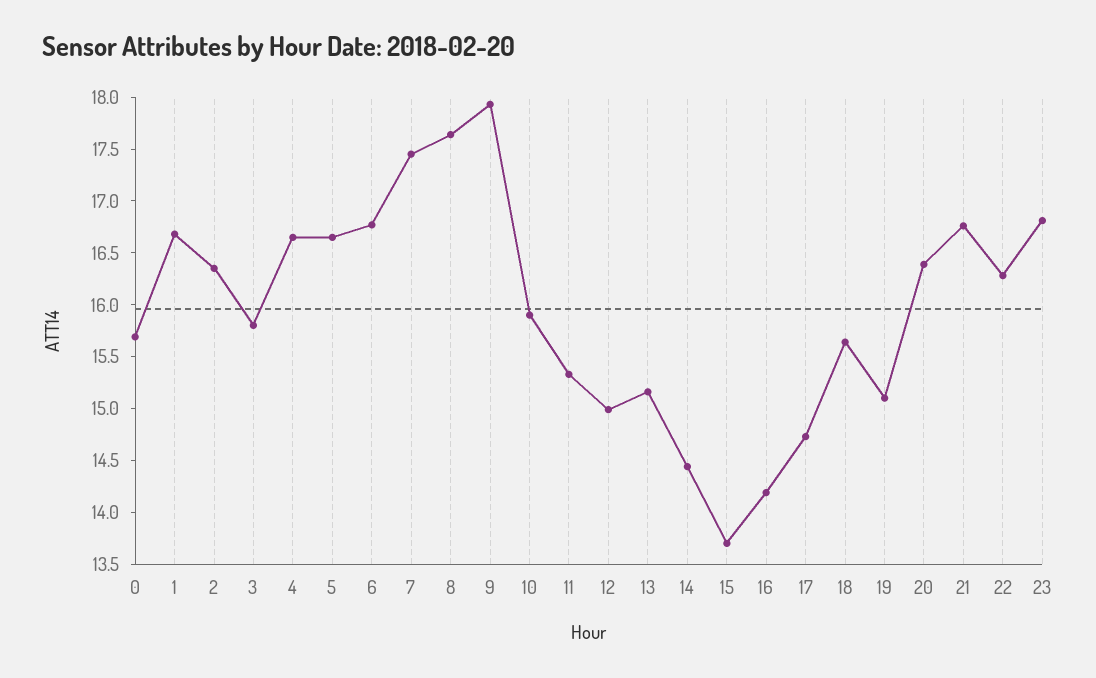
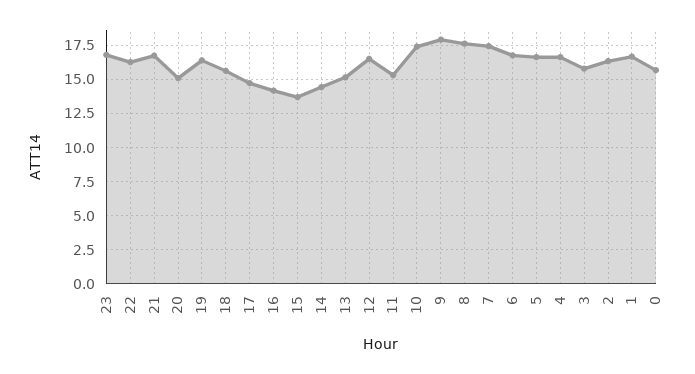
  {
    "0": 15.7,
    "1": 16.7,
    "2": 16.4,
    "3": 15.8,
    "4": 16.7,
    "5": 16.7,
    "6": 16.8,
    "7": 17.5,
    "8": 17.6,
    "9": 17.9,
-   "10": 15.9,
+   "10": 17.5,
    "11": 15.3,
-   "12": 15,
+   "12": 16.5,
    "13": 15.2,
    "14": 14.4,
    "15": 13.7,
    "16": 14.2,
    "17": 14.7,
    "18": 15.6,
-   "19": 15.1,
+   "19": 16.5,
-   "20": 16.4,
+   "20": 15,
    "21": 16.8,
    "22": 16.3,
    "23": 16.8
  }

